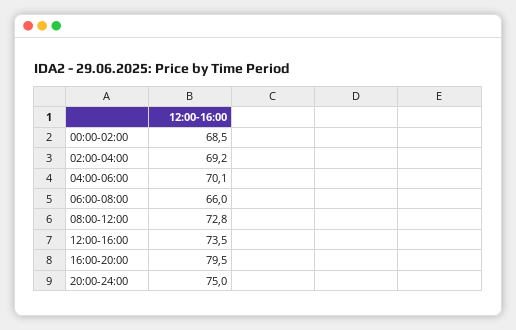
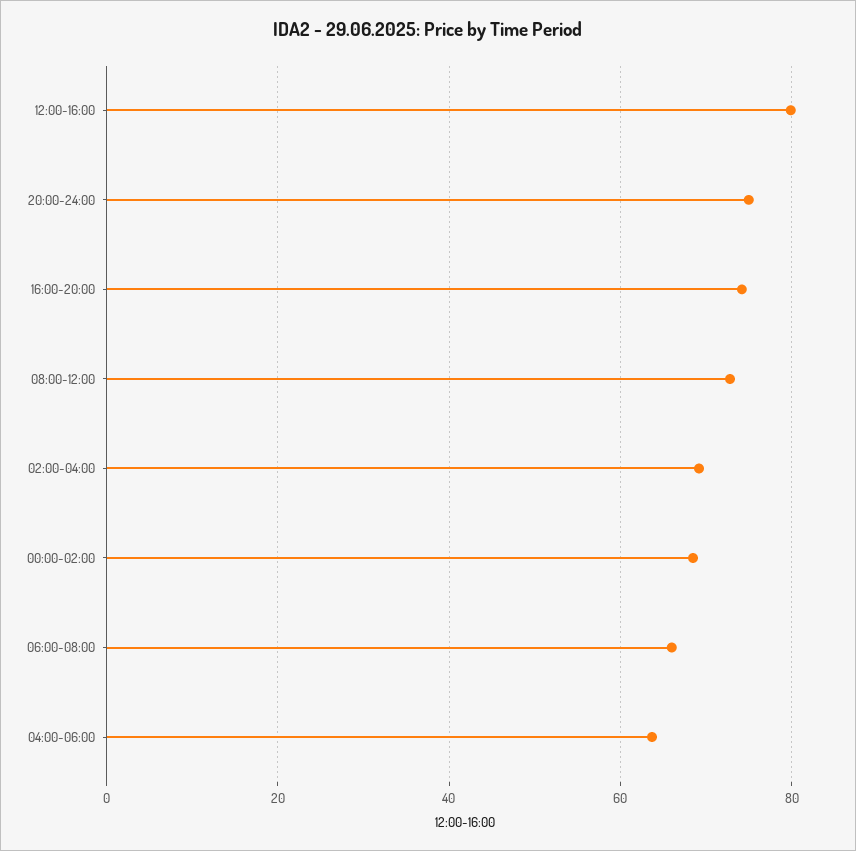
  {
    "00:00-02:00": 68.5,
    "02:00-04:00": 69.2,
-   "04:00-06:00": 70.1,
+   "04:00-06:00": 64,
    "06:00-08:00": 66,
    "08:00-12:00": 72.8,
-   "12:00-16:00": 73.5,
+   "12:00-16:00": 80,
-   "16:00-20:00": 79.5,
+   "16:00-20:00": 74,
    "20:00-24:00": 75
  }

